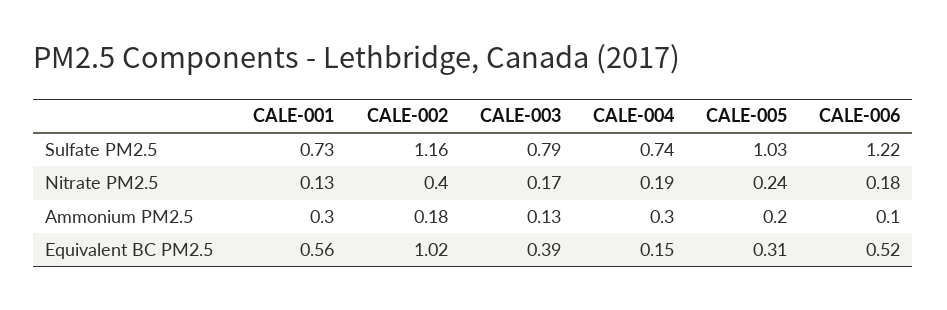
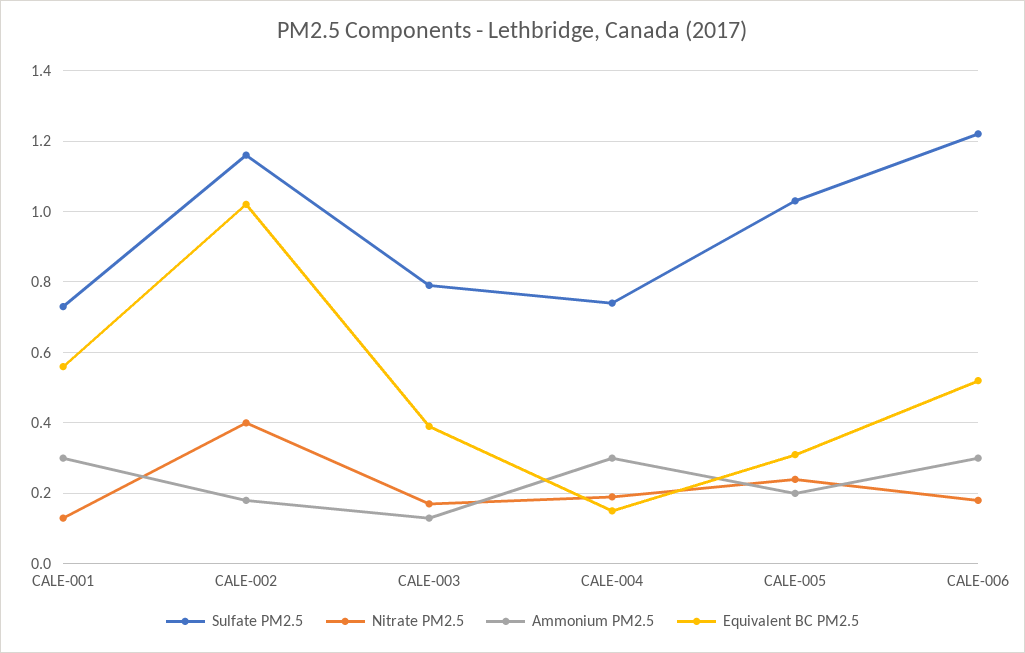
  {
    "Sulfate PM2.5": {
      "CALE-001": 0.73,
      "CALE-002": 1.16,
      "CALE-003": 0.79,
      "CALE-004": 0.74,
      "CALE-005": 1.03,
      "CALE-006": 1.22
    },
    "Nitrate PM2.5": {
      "CALE-001": 0.13,
      "CALE-002": 0.4,
      "CALE-003": 0.17,
      "CALE-004": 0.19,
      "CALE-005": 0.24,
      "CALE-006": 0.18
    },
    "Ammonium PM2.5": {
      "CALE-001": 0.3,
      "CALE-002": 0.18,
      "CALE-003": 0.13,
      "CALE-004": 0.3,
      "CALE-005": 0.2,
-     "CALE-006": 0.1
+     "CALE-006": 0.3
    },
    "Equivalent BC PM2.5": {
      "CALE-001": 0.56,
      "CALE-002": 1.02,
      "CALE-003": 0.39,
      "CALE-004": 0.15,
      "CALE-005": 0.31,
      "CALE-006": 0.52
    }
  }

